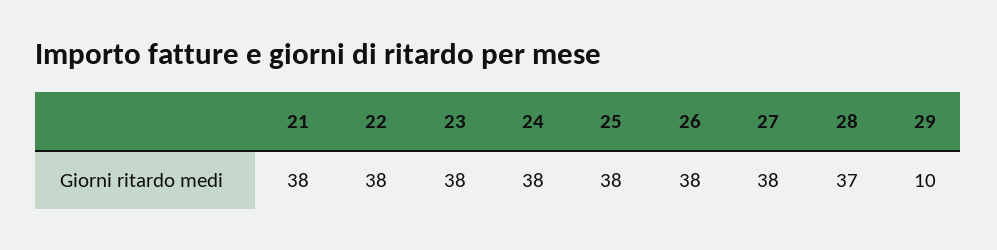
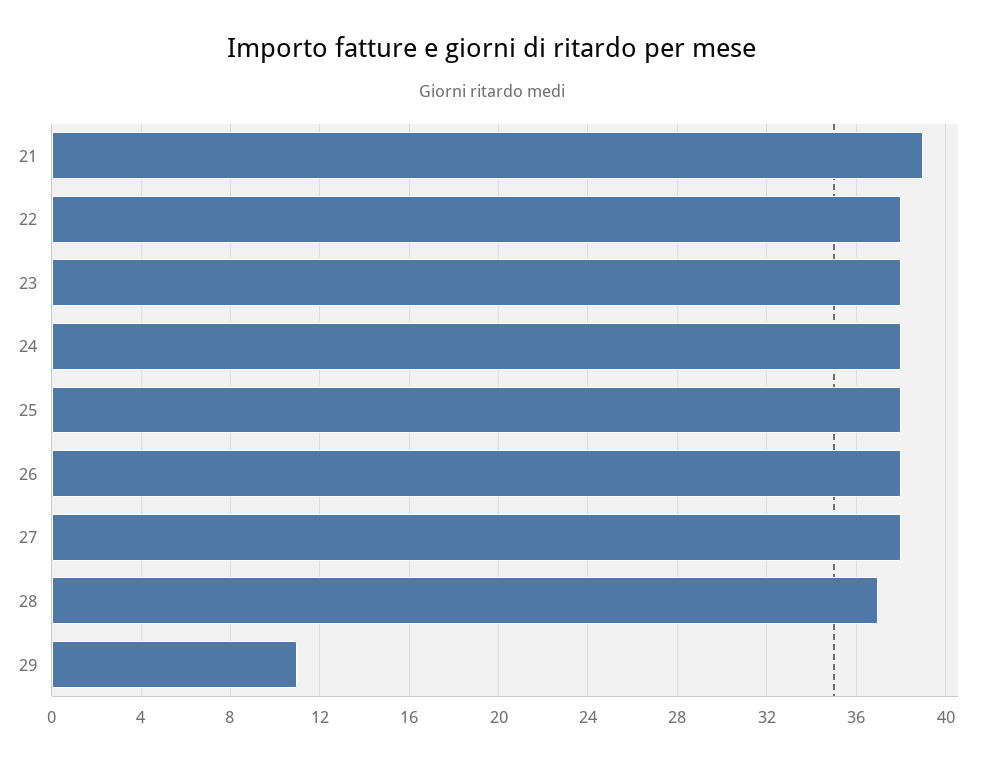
  {
-   "21": 38,
+   "21": 39,
    "22": 38,
    "23": 38,
    "24": 38,
    "25": 38,
    "26": 38,
    "27": 38,
    "28": 37,
-   "29": 10
+   "29": 11
  }

